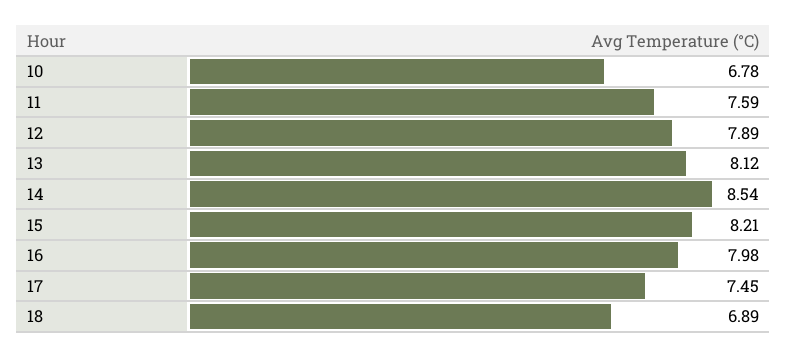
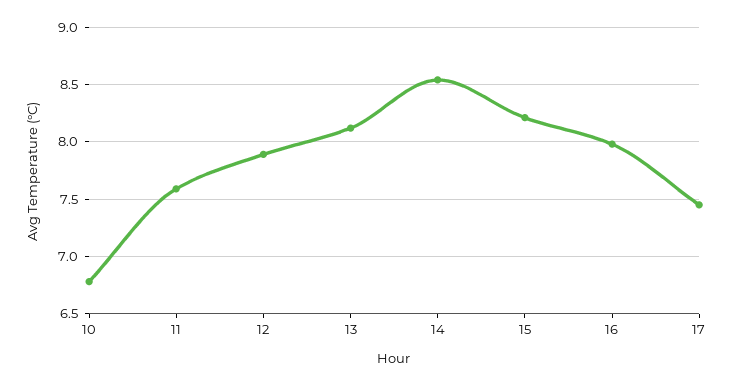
  {
    "10": 6.78,
    "11": 7.59,
    "12": 7.89,
    "13": 8.12,
    "14": 8.54,
    "15": 8.21,
    "16": 7.98,
-   "17": 7.45,
+   "17": 7.45
-   "18": 6.89
  }

